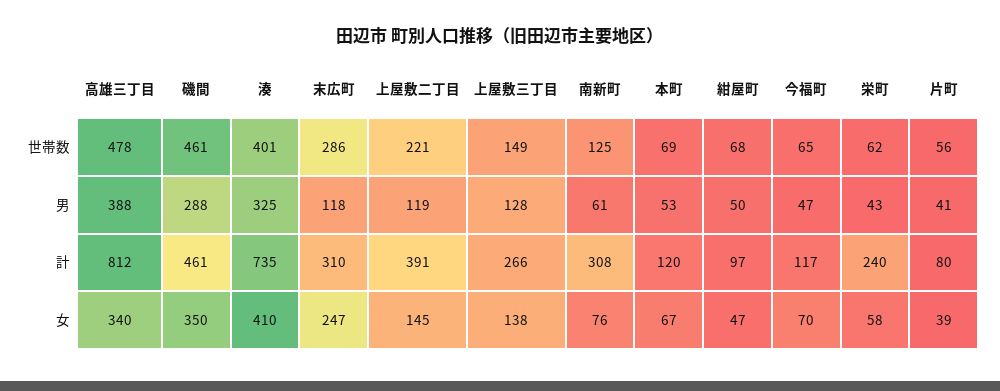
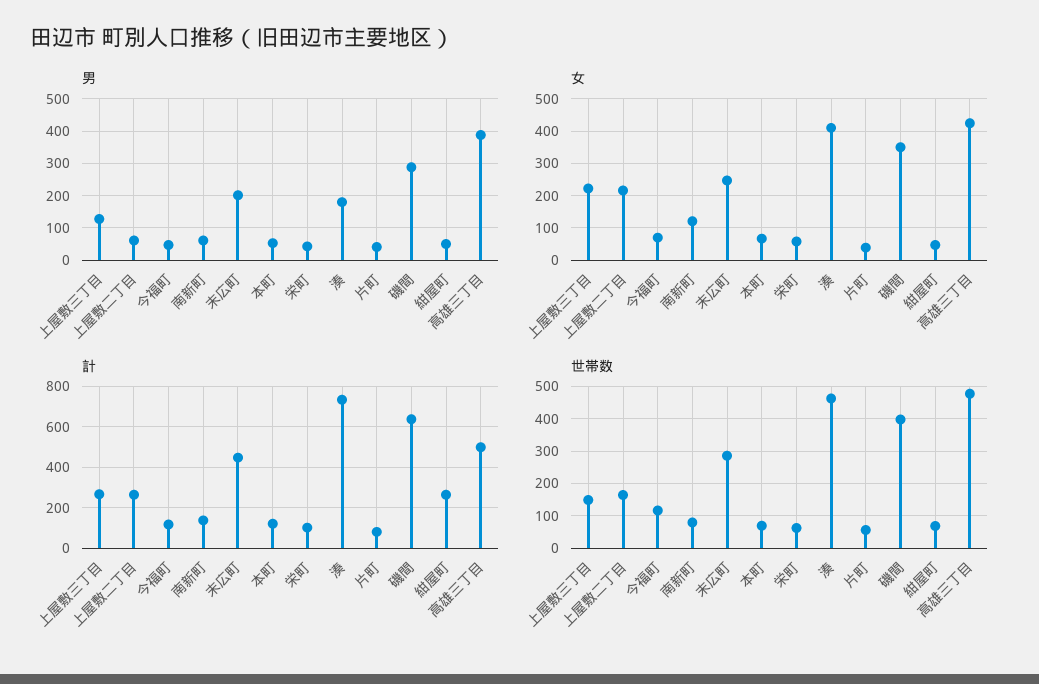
  {
    "世帯数": {
      "高雄三丁目": 478,
-     "磯間": 461,
+     "磯間": 400,
-     "湊": 401,
+     "湊": 460,
      "末広町": 286,
-     "上屋敷二丁目": 221,
+     "上屋敷二丁目": 160,
      "上屋敷三丁目": 149,
-     "南新町": 125,
+     "南新町": 80,
      "本町": 69,
      "紺屋町": 68,
-     "今福町": 65,
+     "今福町": 120,
      "栄町": 62,
      "片町": 56
    },
    "男": {
      "高雄三丁目": 388,
      "磯間": 288,
-     "湊": 325,
+     "湊": 180,
-     "末広町": 118,
+     "末広町": 200,
-     "上屋敷二丁目": 119,
+     "上屋敷二丁目": 60,
      "上屋敷三丁目": 128,
      "南新町": 61,
      "本町": 53,
      "紺屋町": 50,
      "今福町": 47,
      "栄町": 43,
      "片町": 41
    },
    "計": {
-     "高雄三丁目": 812,
+     "高雄三丁目": 500,
-     "磯間": 461,
+     "磯間": 650,
      "湊": 735,
-     "末広町": 310,
+     "末広町": 450,
-     "上屋敷二丁目": 391,
+     "上屋敷二丁目": 250,
      "上屋敷三丁目": 266,
-     "南新町": 308,
+     "南新町": 150,
      "本町": 120,
-     "紺屋町": 97,
+     "紺屋町": 250,
      "今福町": 117,
-     "栄町": 240,
+     "栄町": 100,
      "片町": 80
    },
    "女": {
-     "高雄三丁目": 340,
+     "高雄三丁目": 420,
      "磯間": 350,
      "湊": 410,
      "末広町": 247,
-     "上屋敷二丁目": 145,
+     "上屋敷二丁目": 220,
-     "上屋敷三丁目": 138,
+     "上屋敷三丁目": 220,
-     "南新町": 76,
+     "南新町": 120,
      "本町": 67,
      "紺屋町": 47,
      "今福町": 70,
      "栄町": 58,
      "片町": 39
    }
  }

